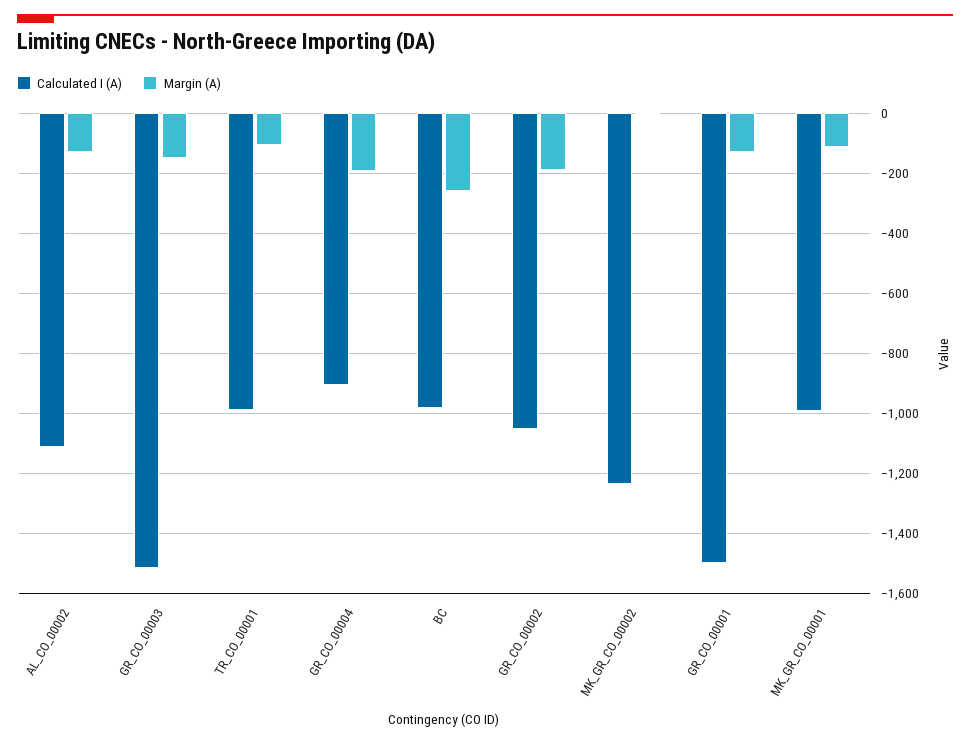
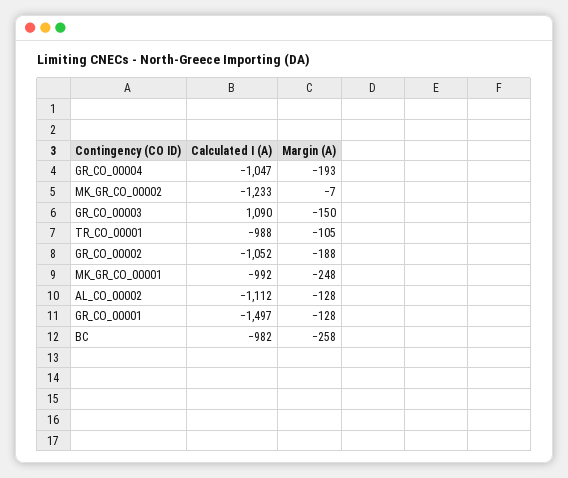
  {
    "Calculated I (A)": {
      "AL_CO_00002": -1112,
-     "GR_CO_00003": -1520,
+     "GR_CO_00003": 1090,
      "TR_CO_00001": -988,
-     "GR_CO_00004": -900,
+     "GR_CO_00004": -1047,
      "BC": -982,
      "GR_CO_00002": -1052,
      "MK_GR_CO_00002": -1233,
      "GR_CO_00001": -1497,
      "MK_GR_CO_00001": -992
    },
    "Margin (A)": {
      "AL_CO_00002": -128,
      "GR_CO_00003": -150,
      "TR_CO_00001": -105,
      "GR_CO_00004": -193,
      "BC": -258,
      "GR_CO_00002": -188,
      "MK_GR_CO_00002": -7,
      "GR_CO_00001": -128,
-     "MK_GR_CO_00001": -120
+     "MK_GR_CO_00001": -248
    }
  }

